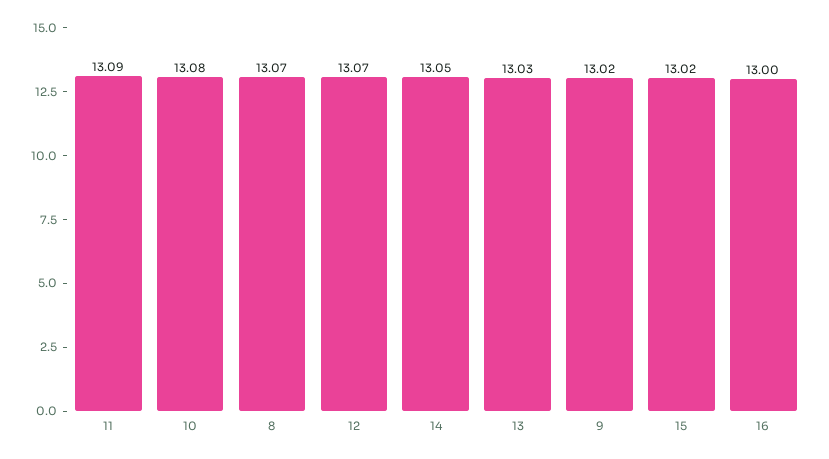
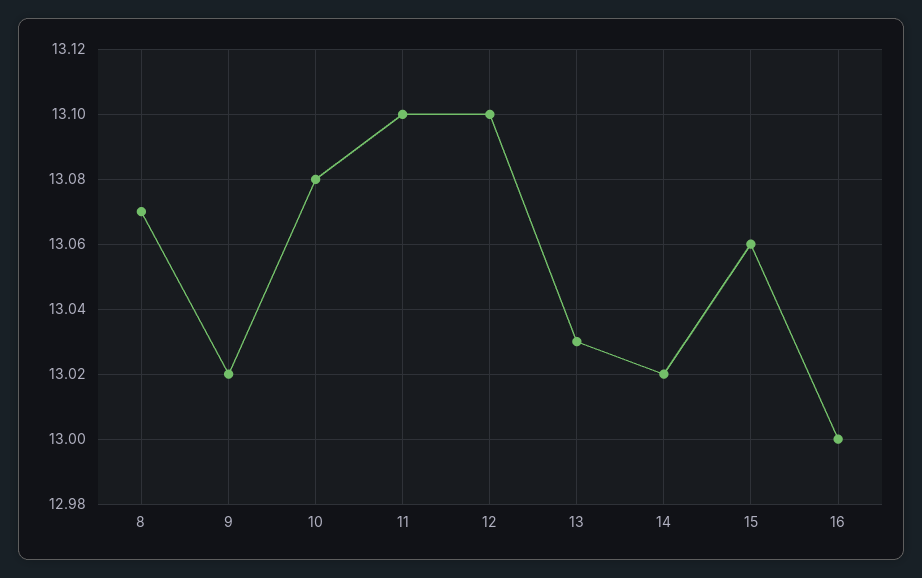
  {
-   "11": 13.09,
+   "11": 13.1,
    "10": 13.08,
    "8": 13.07,
-   "12": 13.07,
+   "12": 13.1,
-   "14": 13.05,
+   "14": 13.02,
    "13": 13.03,
    "9": 13.02,
-   "15": 13.02,
+   "15": 13.06,
    "16": 13
  }

